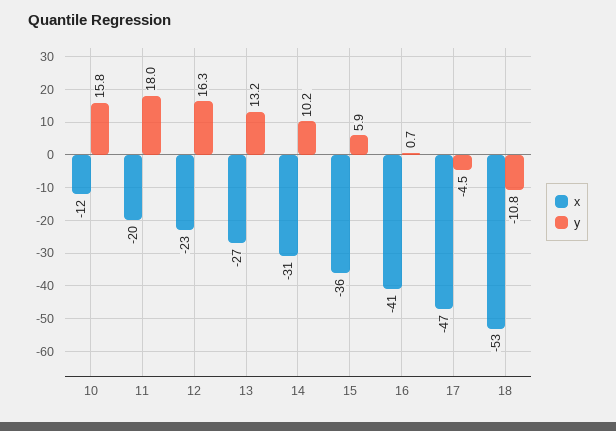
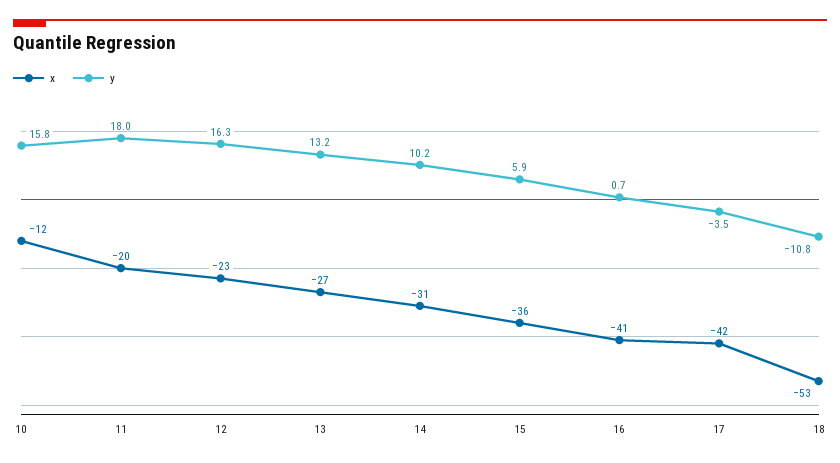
  {
    "x": {
      "10": -12,
      "11": -20,
      "12": -23,
      "13": -27,
      "14": -31,
      "15": -36,
      "16": -41,
-     "17": -47,
+     "17": -42,
      "18": -53
    },
    "y": {
      "10": 15.8,
      "11": 18,
      "12": 16.3,
      "13": 13.2,
      "14": 10.2,
      "15": 5.9,
      "16": 0.7,
-     "17": -4.5,
+     "17": -3.5,
      "18": -10.8
    }
  }

